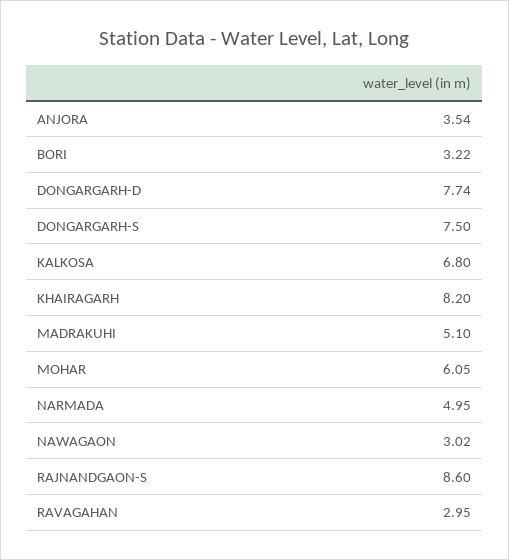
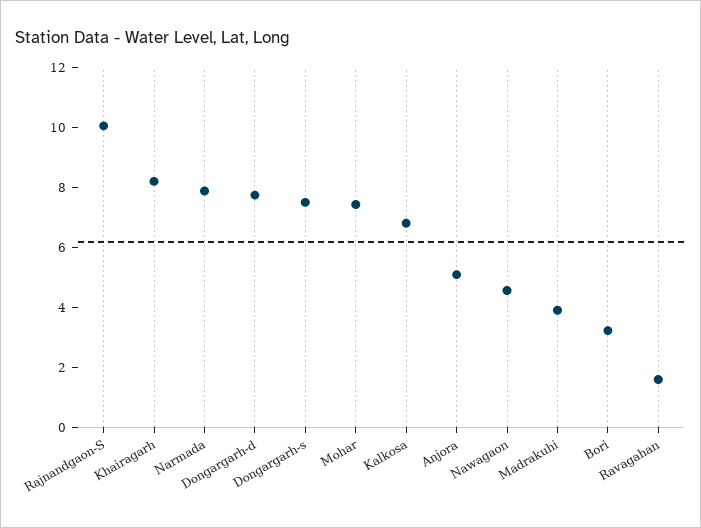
  {
-   "ANJORA": 3.54,
+   "ANJORA": 5,
    "BORI": 3.22,
    "DONGARGARH-D": 7.74,
    "DONGARGARH-S": 7.5,
    "KALKOSA": 6.8,
    "KHAIRAGARH": 8.2,
-   "MADRAKUHI": 5.1,
+   "MADRAKUHI": 4,
-   "MOHAR": 6.05,
+   "MOHAR": 7.5,
-   "NARMADA": 4.95,
+   "NARMADA": 8,
-   "NAWAGAON": 3.02,
+   "NAWAGAON": 4.5,
-   "RAJNANDGAON-S": 8.6,
+   "RAJNANDGAON-S": 10,
-   "RAVAGAHAN": 2.95
+   "RAVAGAHAN": 1.5
  }

